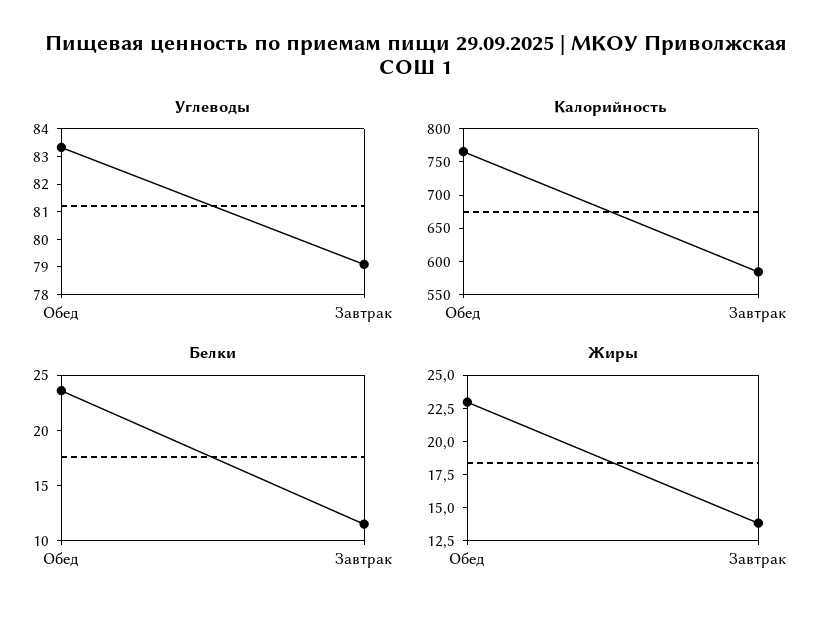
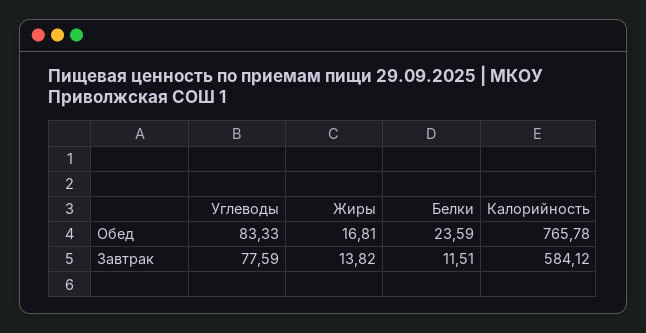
  {
    "Углеводы": {
      "Обед": 83.33,
-     "Завтрак": 79
+     "Завтрак": 77.59
    },
    "Калорийность": {
      "Обед": 765.78,
      "Завтрак": 584.12
    },
    "Белки": {
      "Обед": 23.59,
      "Завтрак": 11.51
    },
    "Жиры": {
-     "Обед": 22.5,
+     "Обед": 16.81,
      "Завтрак": 13.82
    }
  }

